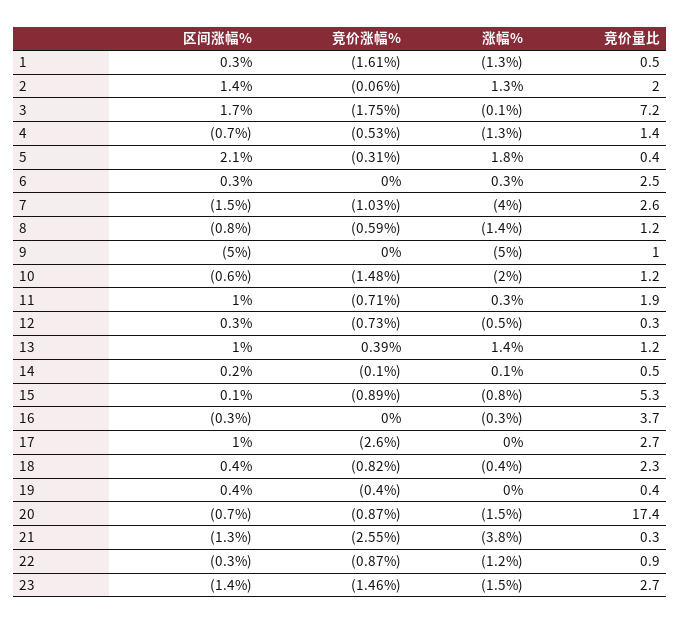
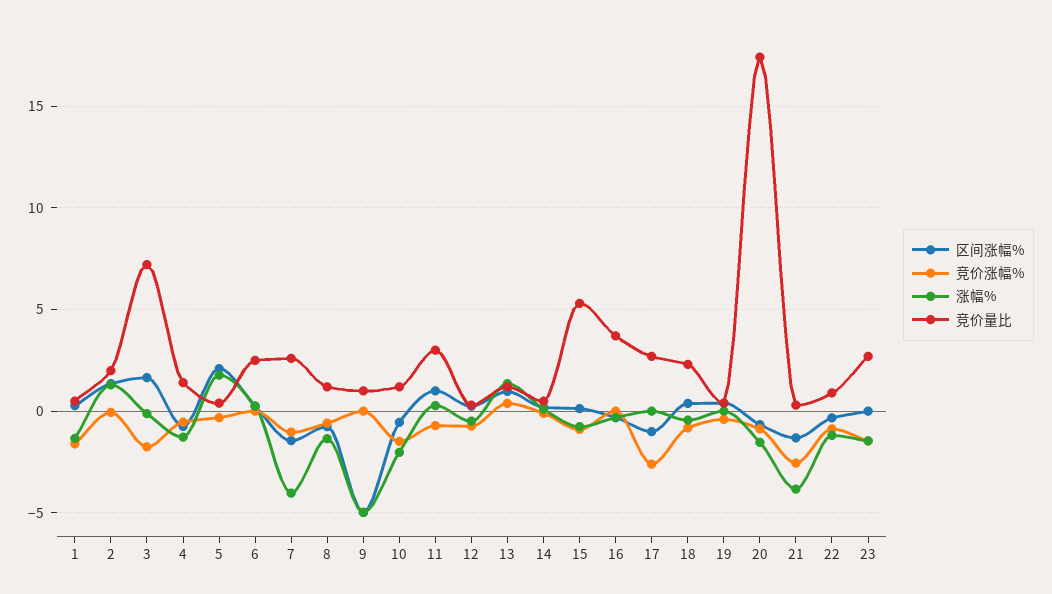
  {
    "区间涨幅%": {
      "1": 0.3,
      "2": 1.4,
      "3": 1.7,
      "4": -0.7,
      "5": 2.1,
      "6": 0.3,
      "7": -1.5,
      "8": -0.8,
      "9": -5,
      "10": -0.6,
      "11": 1,
      "12": 0.3,
      "13": 1,
      "14": 0.2,
      "15": 0.1,
      "16": -0.3,
-     "17": 1,
+     "17": -1,
      "18": 0.4,
      "19": 0.4,
      "20": -0.7,
      "21": -1.3,
      "22": -0.3,
-     "23": -1.4
+     "23": 0
    },
    "竞价涨幅%": {
      "1": -1.61,
      "2": -0.06,
      "3": -1.75,
      "4": -0.53,
      "5": -0.31,
      "6": 0,
      "7": -1.03,
      "8": -0.59,
      "9": 0,
      "10": -1.48,
      "11": -0.71,
      "12": -0.73,
      "13": 0.39,
      "14": -0.1,
      "15": -0.89,
      "16": 0,
      "17": -2.6,
      "18": -0.82,
      "19": -0.4,
      "20": -0.87,
      "21": -2.55,
      "22": -0.87,
      "23": -1.46
    },
    "涨幅%": {
      "1": -1.3,
      "2": 1.3,
      "3": -0.1,
      "4": -1.3,
      "5": 1.8,
      "6": 0.3,
      "7": -4,
      "8": -1.4,
      "9": -5,
      "10": -2,
      "11": 0.3,
      "12": -0.5,
      "13": 1.4,
      "14": 0.1,
      "15": -0.8,
      "16": -0.3,
      "17": 0,
      "18": -0.4,
      "19": 0,
      "20": -1.5,
      "21": -3.8,
      "22": -1.2,
      "23": -1.5
    },
    "竞价量比": {
      "1": 0.5,
      "2": 2,
      "3": 7.2,
      "4": 1.4,
      "5": 0.4,
      "6": 2.5,
      "7": 2.6,
      "8": 1.2,
      "9": 1,
      "10": 1.2,
-     "11": 1.9,
+     "11": 3,
      "12": 0.3,
      "13": 1.2,
      "14": 0.5,
      "15": 5.3,
      "16": 3.7,
      "17": 2.7,
      "18": 2.3,
      "19": 0.4,
      "20": 17.4,
      "21": 0.3,
      "22": 0.9,
      "23": 2.7
    }
  }

